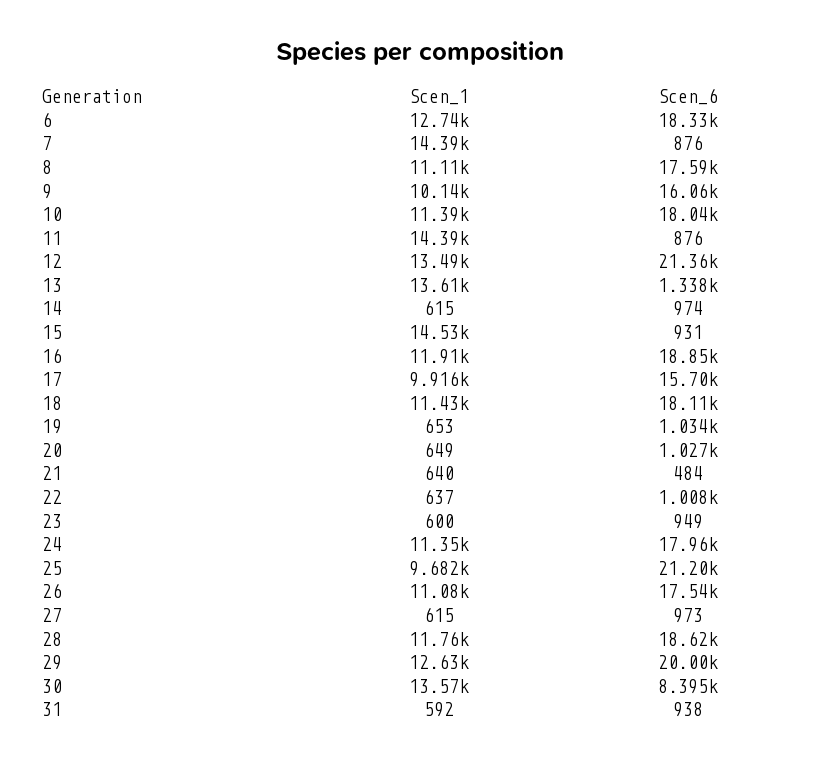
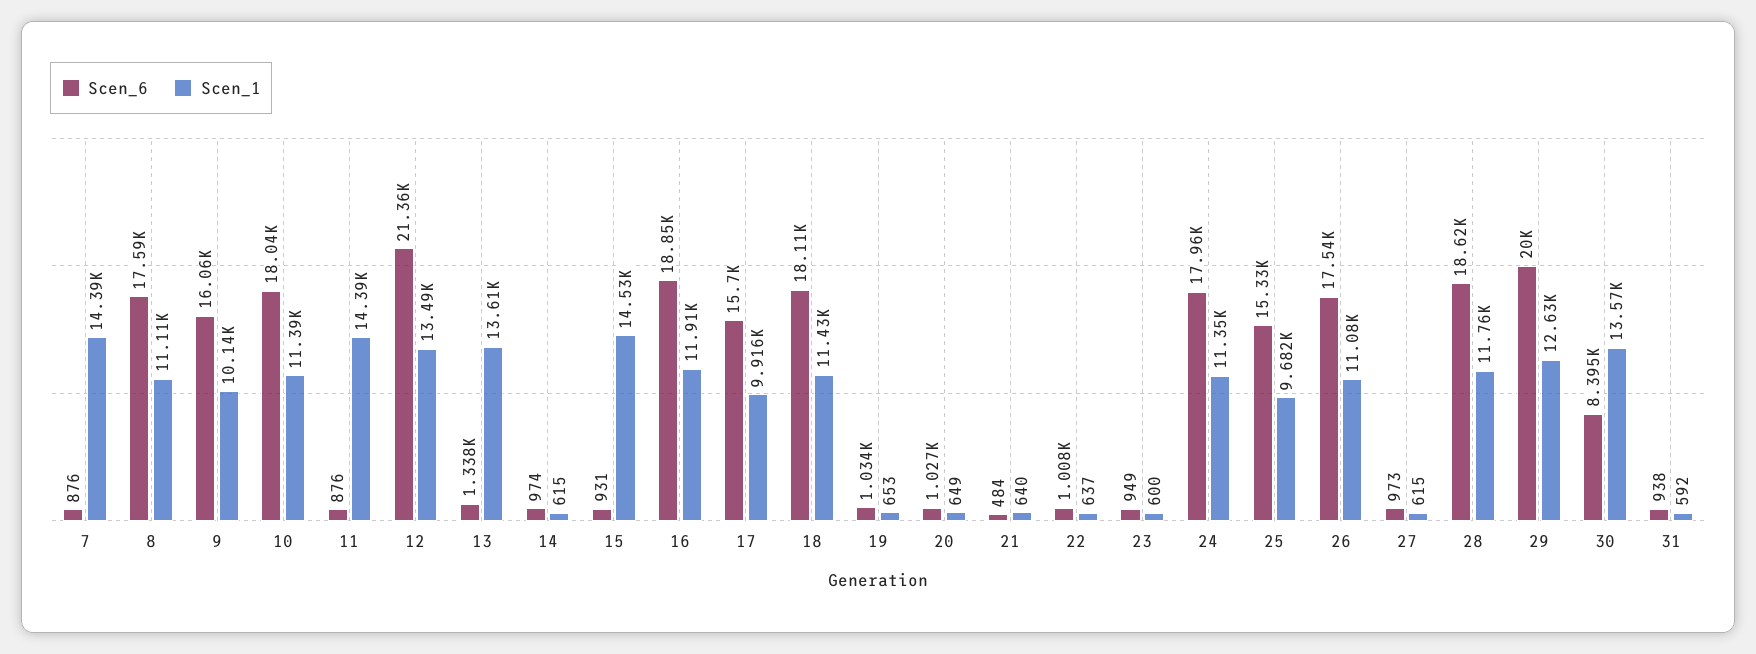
  {
    "Scen_1": {
-     "6": 12740,
      "7": 14390,
      "8": 11110,
      "9": 10140,
      "10": 11390,
      "11": 14390,
      "12": 13490,
      "13": 13610,
      "14": 615,
      "15": 14530,
      "16": 11910,
      "17": 9916,
      "18": 11430,
      "19": 653,
      "20": 649,
      "21": 640,
      "22": 637,
      "23": 600,
      "24": 11350,
      "25": 9682,
      "26": 11080,
      "27": 615,
      "28": 11760,
      "29": 12630,
      "30": 13570,
      "31": 592
    },
    "Scen_6": {
-     "6": 18330,
      "7": 876,
      "8": 17590,
      "9": 16060,
      "10": 18040,
      "11": 876,
      "12": 21360,
      "13": 1338,
      "14": 974,
      "15": 931,
      "16": 18850,
      "17": 15700,
      "18": 18110,
      "19": 1034,
      "20": 1027,
      "21": 484,
      "22": 1008,
      "23": 949,
      "24": 17960,
-     "25": 21200,
+     "25": 15330,
      "26": 17540,
      "27": 973,
      "28": 18620,
      "29": 20000,
      "30": 8395,
      "31": 938
    }
  }

